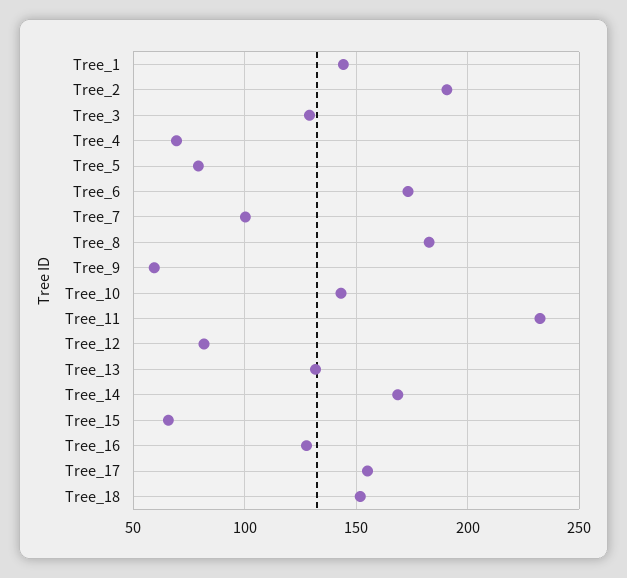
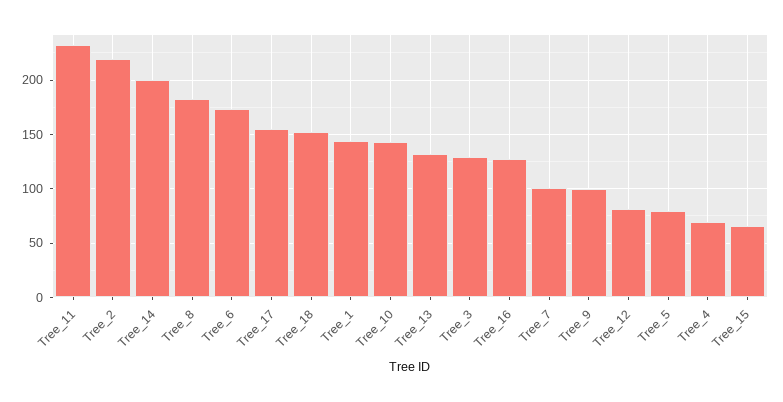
  {
    "Tree_1": 145,
-   "Tree_2": 190,
+   "Tree_2": 220,
    "Tree_3": 130,
    "Tree_4": 70,
    "Tree_5": 80,
    "Tree_6": 175,
    "Tree_7": 100,
    "Tree_8": 185,
-   "Tree_9": 60,
+   "Tree_9": 100,
    "Tree_10": 145,
    "Tree_11": 230,
    "Tree_12": 80,
    "Tree_13": 130,
-   "Tree_14": 170,
+   "Tree_14": 200,
    "Tree_15": 65,
    "Tree_16": 130,
    "Tree_17": 155,
    "Tree_18": 150
  }

